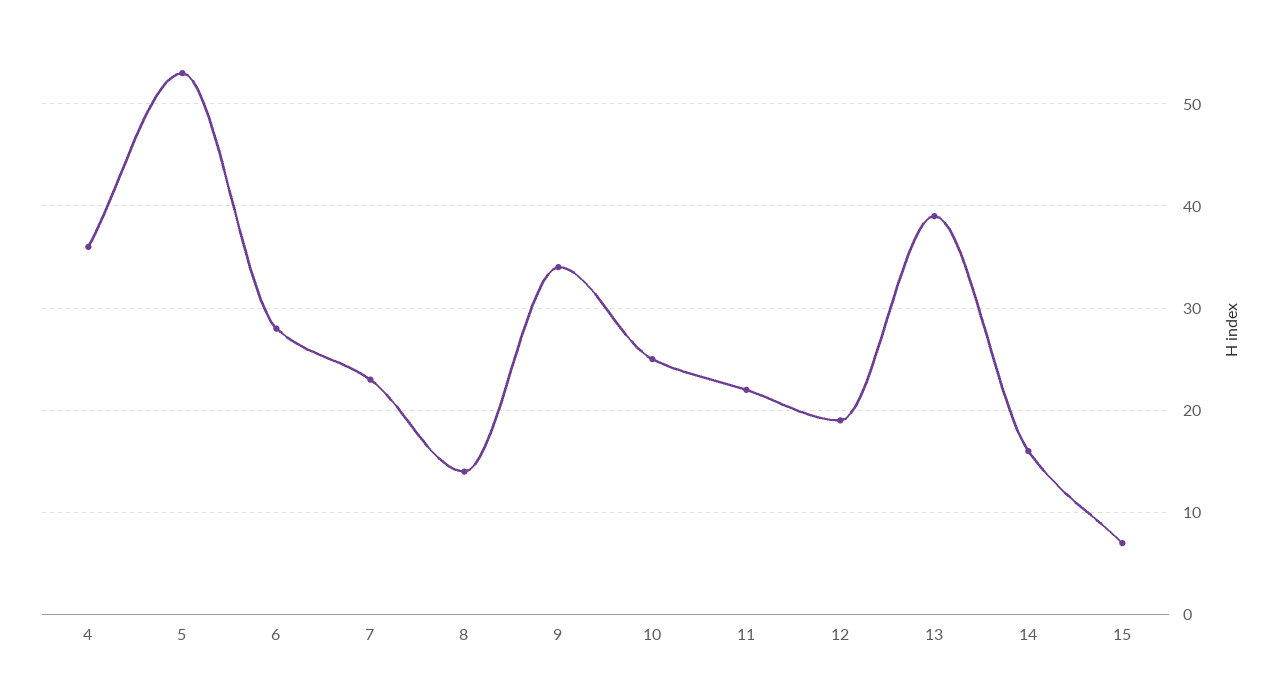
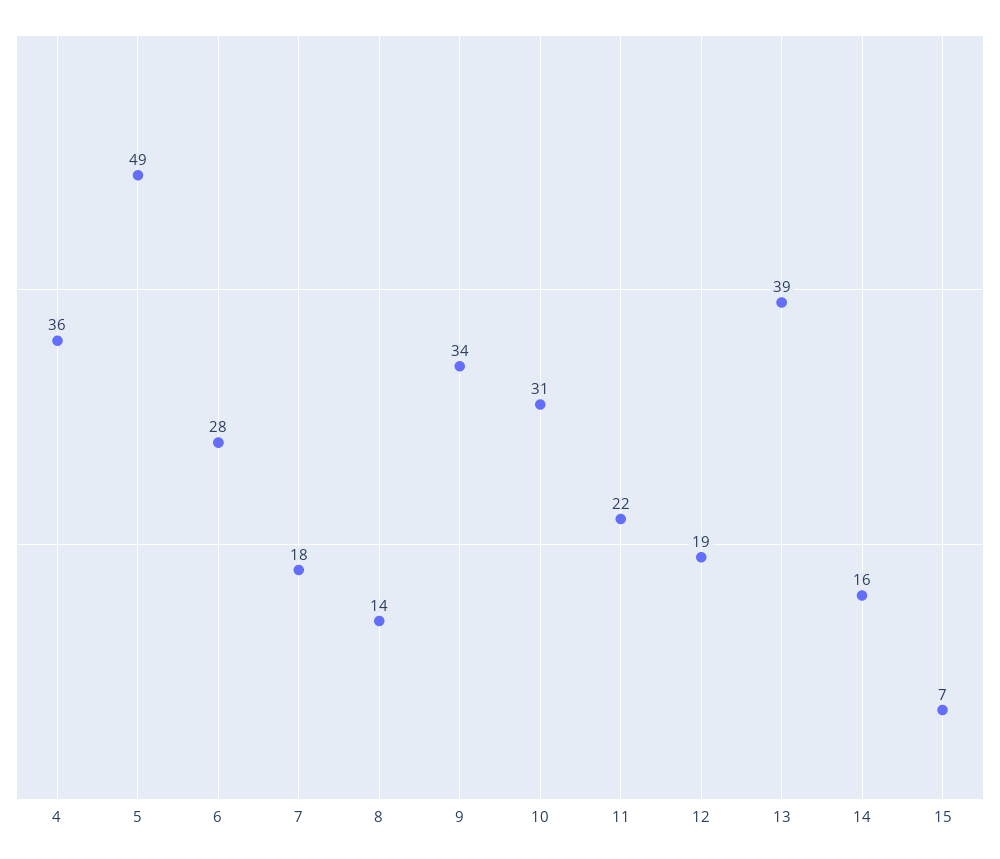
  {
    "4": 36,
-   "5": 53,
+   "5": 49,
    "6": 28,
-   "7": 23,
+   "7": 18,
    "8": 14,
    "9": 34,
-   "10": 25,
+   "10": 31,
    "11": 22,
    "12": 19,
    "13": 39,
    "14": 16,
    "15": 7
  }

